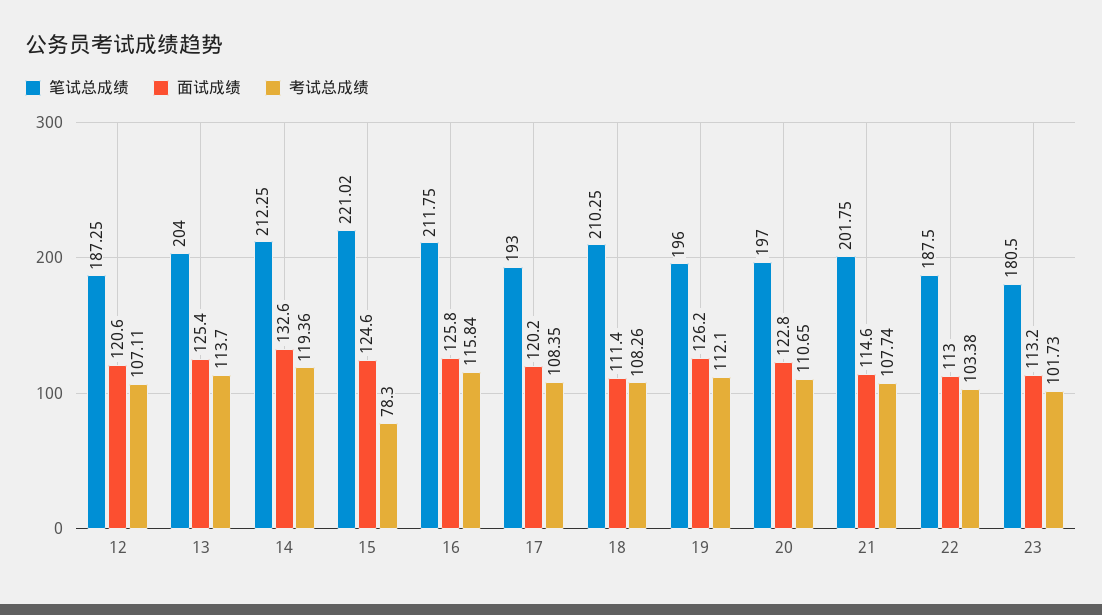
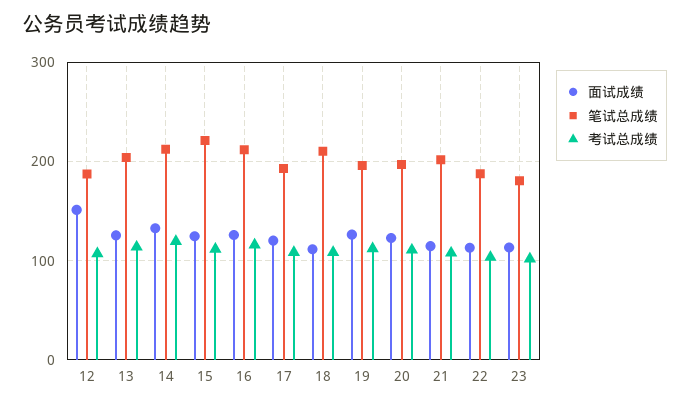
  {
    "笔试总成绩": {
      "12": 187.25,
      "13": 204,
      "14": 212.25,
      "15": 221.02,
      "16": 211.75,
      "17": 193,
      "18": 210.25,
      "19": 196,
      "20": 197,
      "21": 201.75,
      "22": 187.5,
      "23": 180.5
    },
    "面试成绩": {
-     "12": 120.6,
+     "12": 150,
      "13": 125.4,
      "14": 132.6,
      "15": 124.6,
      "16": 125.8,
      "17": 120.2,
      "18": 111.4,
      "19": 126.2,
      "20": 122.8,
      "21": 114.6,
      "22": 113,
      "23": 113.2
    },
    "考试总成绩": {
      "12": 107.11,
      "13": 113.7,
      "14": 119.36,
-     "15": 78.3,
+     "15": 110,
      "16": 115.84,
      "17": 108.35,
      "18": 108.26,
      "19": 112.1,
      "20": 110.65,
      "21": 107.74,
      "22": 103.38,
      "23": 101.73
    }
  }

